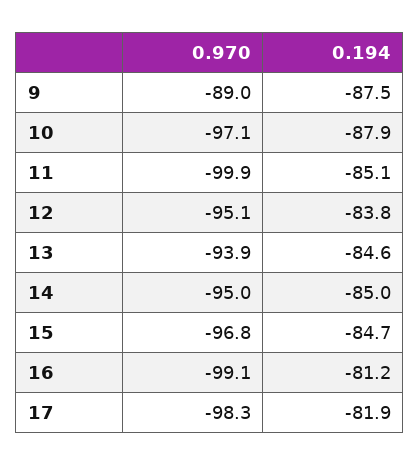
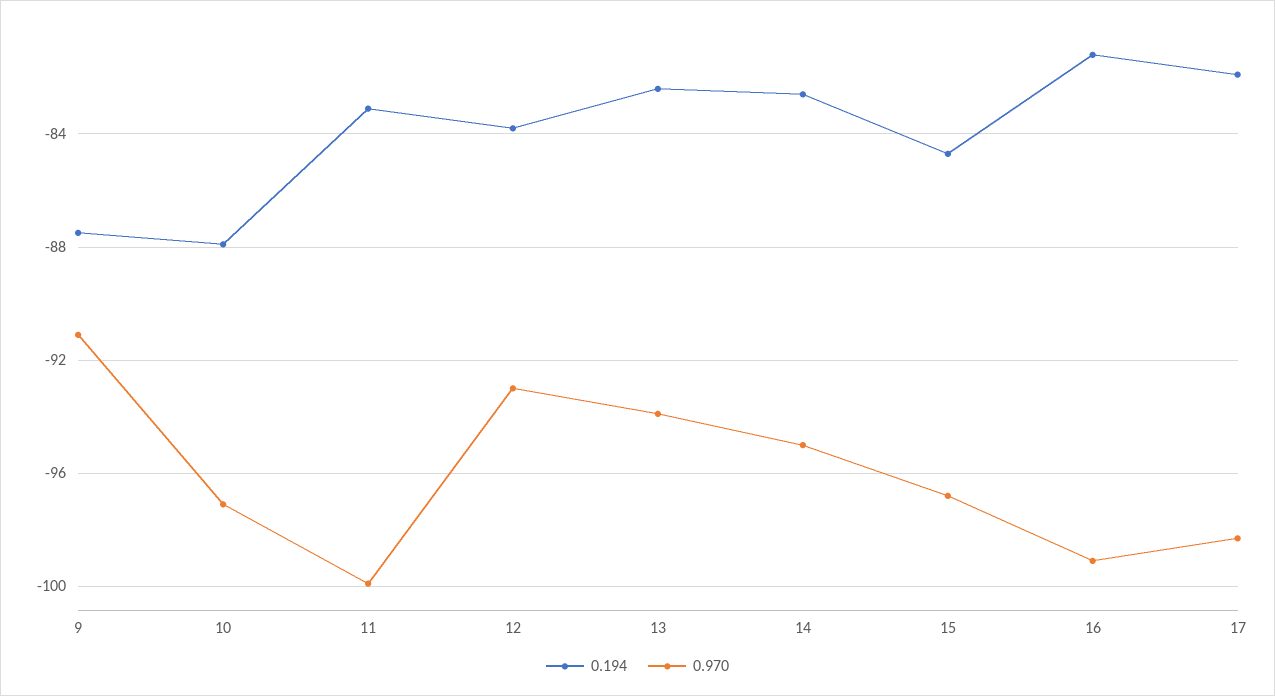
  {
    "0.970": {
-     "9": -89,
+     "9": -91,
      "10": -97.1,
      "11": -99.9,
-     "12": -95.1,
+     "12": -93,
      "13": -93.9,
      "14": -95,
      "15": -96.8,
      "16": -99.1,
      "17": -98.3
    },
    "0.194": {
      "9": -87.5,
      "10": -87.9,
-     "11": -85.1,
+     "11": -83,
      "12": -83.8,
-     "13": -84.6,
+     "13": -82.5,
-     "14": -85,
+     "14": -82.5,
      "15": -84.7,
      "16": -81.2,
      "17": -81.9
    }
  }

